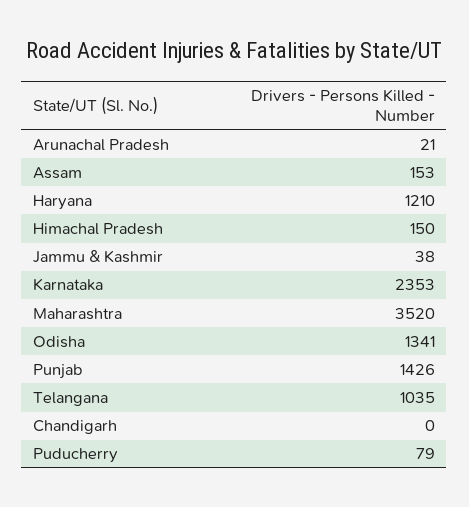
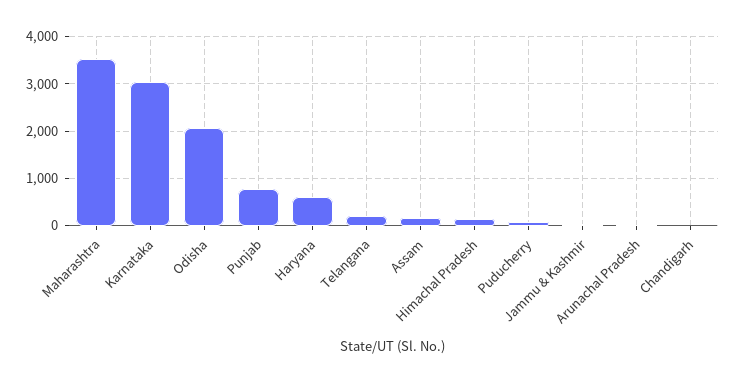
  {
    "Arunachal Pradesh": 21,
    "Assam": 153,
-   "Haryana": 1210,
+   "Haryana": 600,
    "Himachal Pradesh": 150,
    "Jammu & Kashmir": 38,
-   "Karnataka": 2353,
+   "Karnataka": 3000,
    "Maharashtra": 3520,
-   "Odisha": 1341,
+   "Odisha": 2000,
-   "Punjab": 1426,
+   "Punjab": 800,
-   "Telangana": 1035,
+   "Telangana": 200,
    "Chandigarh": 0,
    "Puducherry": 79
  }

